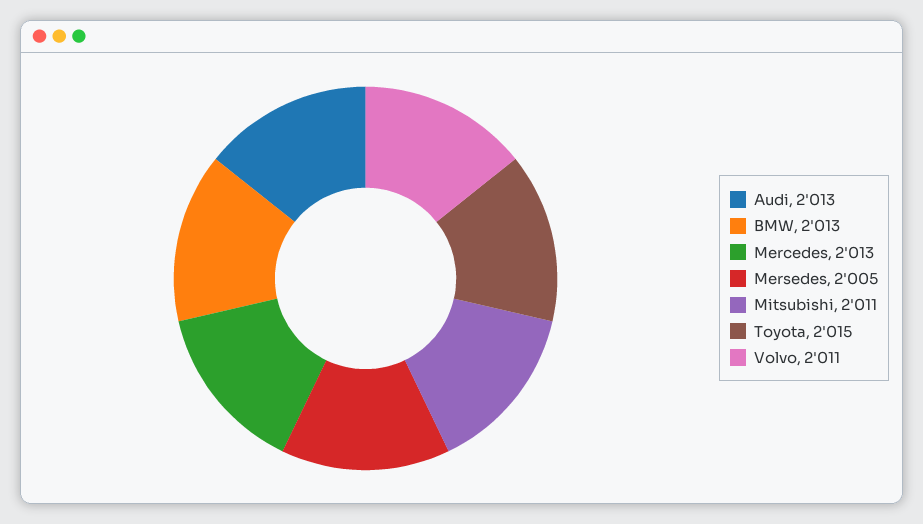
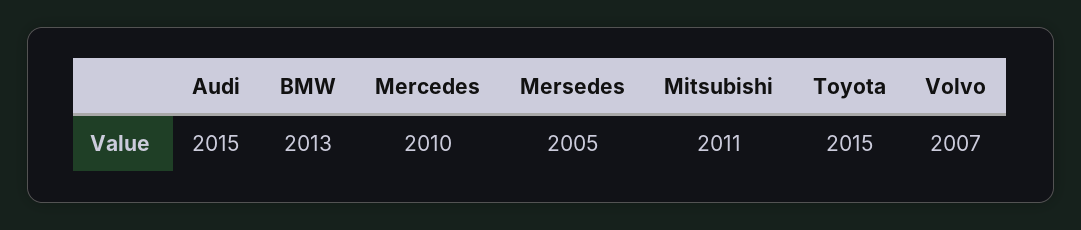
  {
-   "Audi": 2013,
+   "Audi": 2015,
    "BMW": 2013,
-   "Mercedes": 2013,
+   "Mercedes": 2010,
    "Mersedes": 2005,
    "Mitsubishi": 2011,
    "Toyota": 2015,
-   "Volvo": 2011
+   "Volvo": 2007
  }

